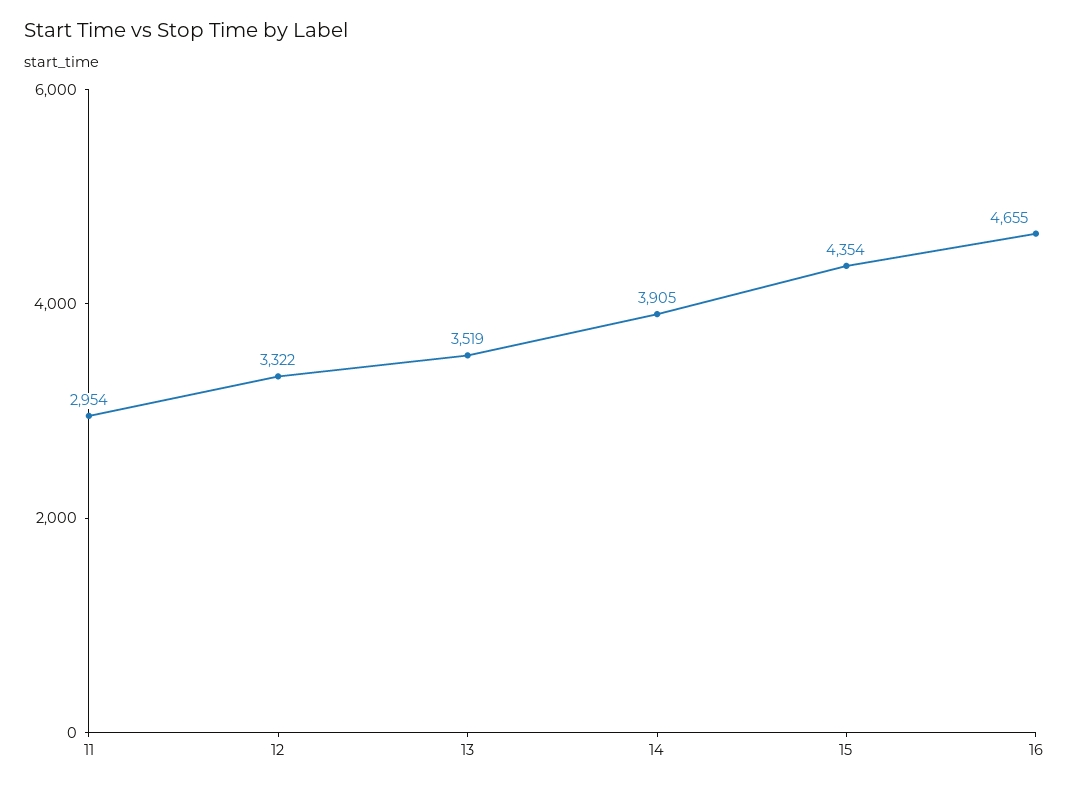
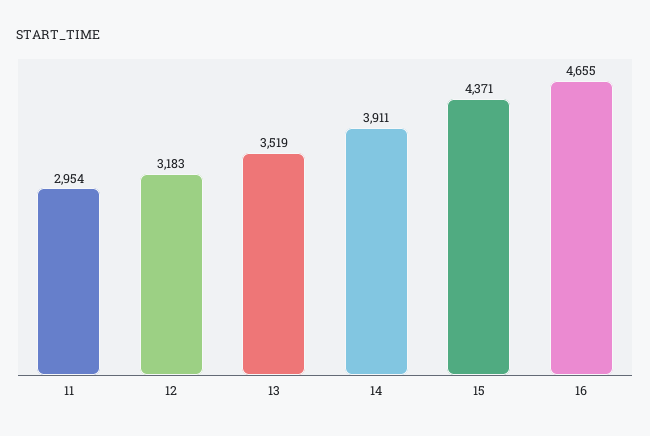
  {
    "11": 2954,
-   "12": 3322,
+   "12": 3183,
    "13": 3519,
-   "14": 3905,
+   "14": 3911,
-   "15": 4354,
+   "15": 4371,
    "16": 4655
  }

